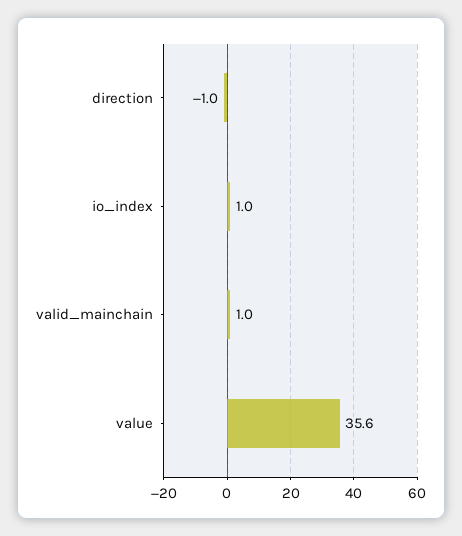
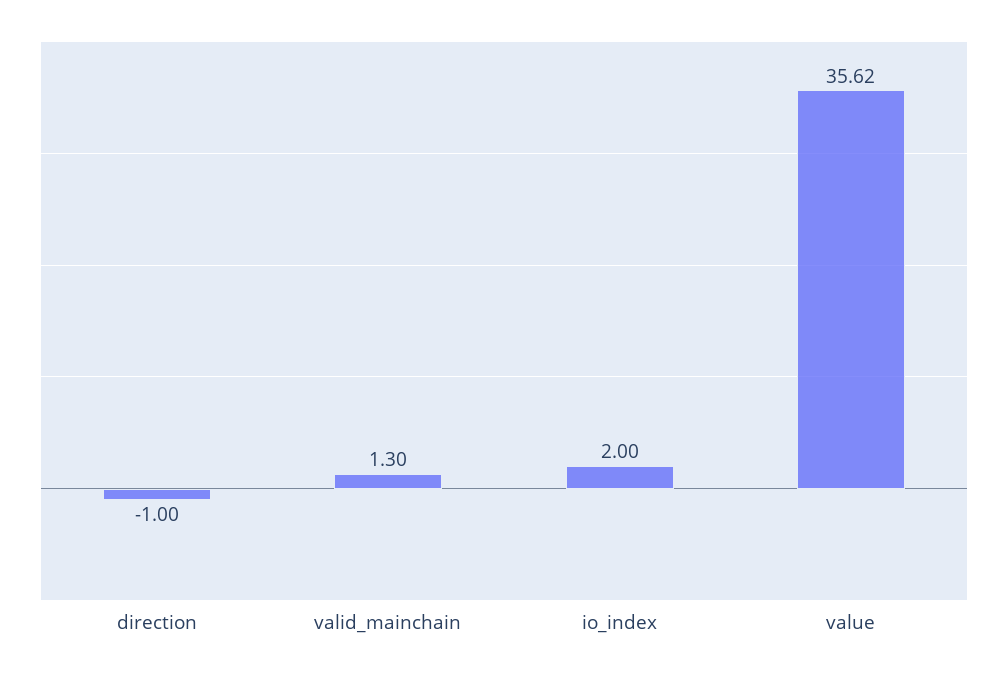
  {
    "direction": -1,
-   "io_index": 1,
+   "io_index": 2,
-   "valid_mainchain": 1,
+   "valid_mainchain": 1.3,
    "value": 35.62
  }

